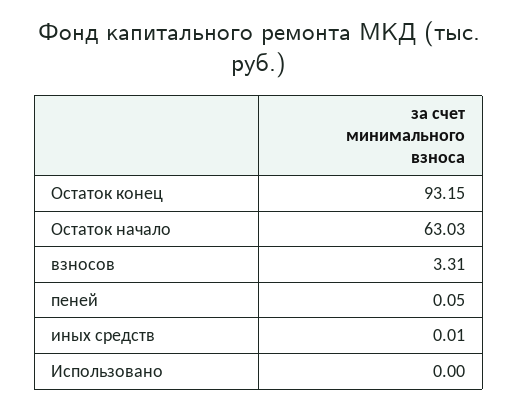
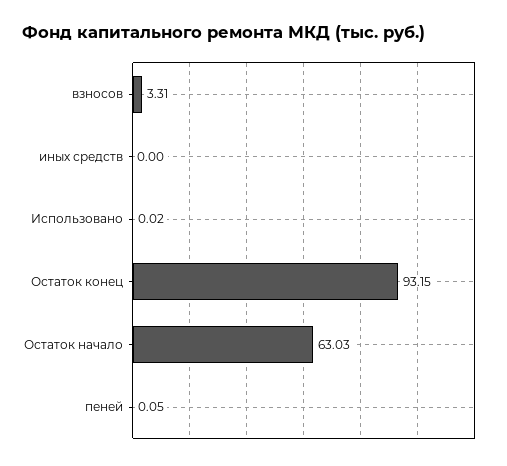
  {
    "Остаток конец": 93.15,
    "Остаток начало": 63.03,
    "взносов": 3.31,
    "пеней": 0.05,
-   "иных средств": 0.01,
+   "иных средств": 0,
-   "Использовано": 0
+   "Использовано": 0.02
  }

